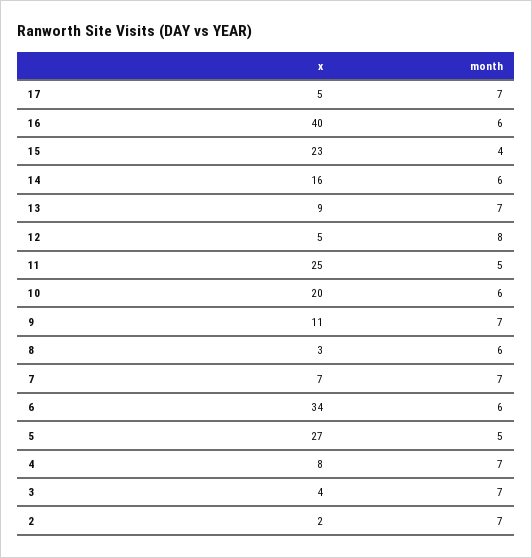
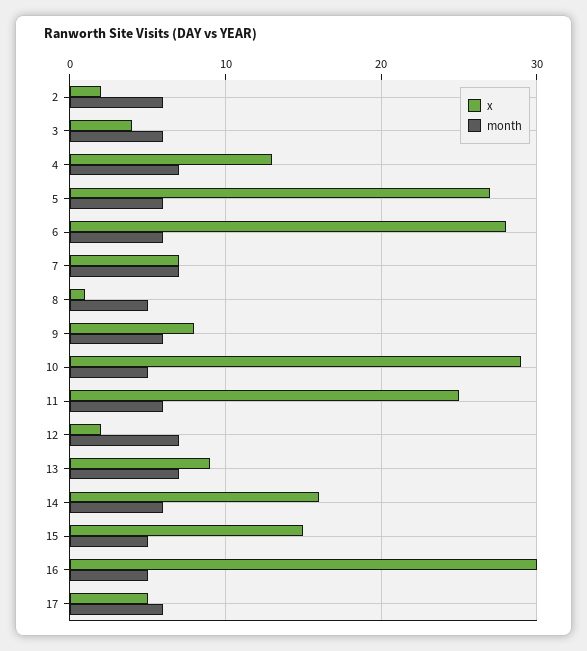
  {
    "x": {
      "17": 5,
-     "16": 40,
+     "16": 30,
-     "15": 23,
+     "15": 15,
      "14": 16,
      "13": 9,
-     "12": 5,
+     "12": 2,
      "11": 25,
-     "10": 20,
+     "10": 29,
-     "9": 11,
+     "9": 8,
-     "8": 3,
+     "8": 1,
      "7": 7,
-     "6": 34,
+     "6": 28,
      "5": 27,
-     "4": 8,
+     "4": 13,
      "3": 4,
      "2": 2
    },
    "month": {
-     "17": 7,
+     "17": 6,
-     "16": 6,
+     "16": 5,
-     "15": 4,
+     "15": 5,
      "14": 6,
      "13": 7,
-     "12": 8,
+     "12": 7,
-     "11": 5,
+     "11": 6,
-     "10": 6,
+     "10": 5,
-     "9": 7,
+     "9": 6,
-     "8": 6,
+     "8": 5,
      "7": 7,
      "6": 6,
-     "5": 5,
+     "5": 6,
      "4": 7,
-     "3": 7,
+     "3": 6,
-     "2": 7
+     "2": 6
    }
  }

